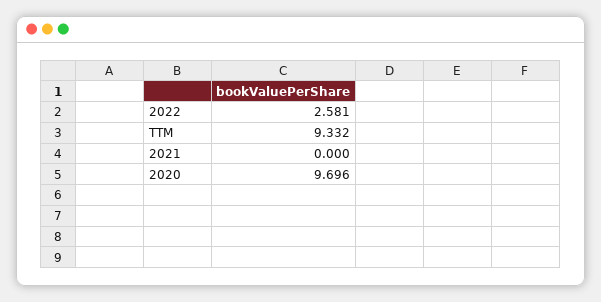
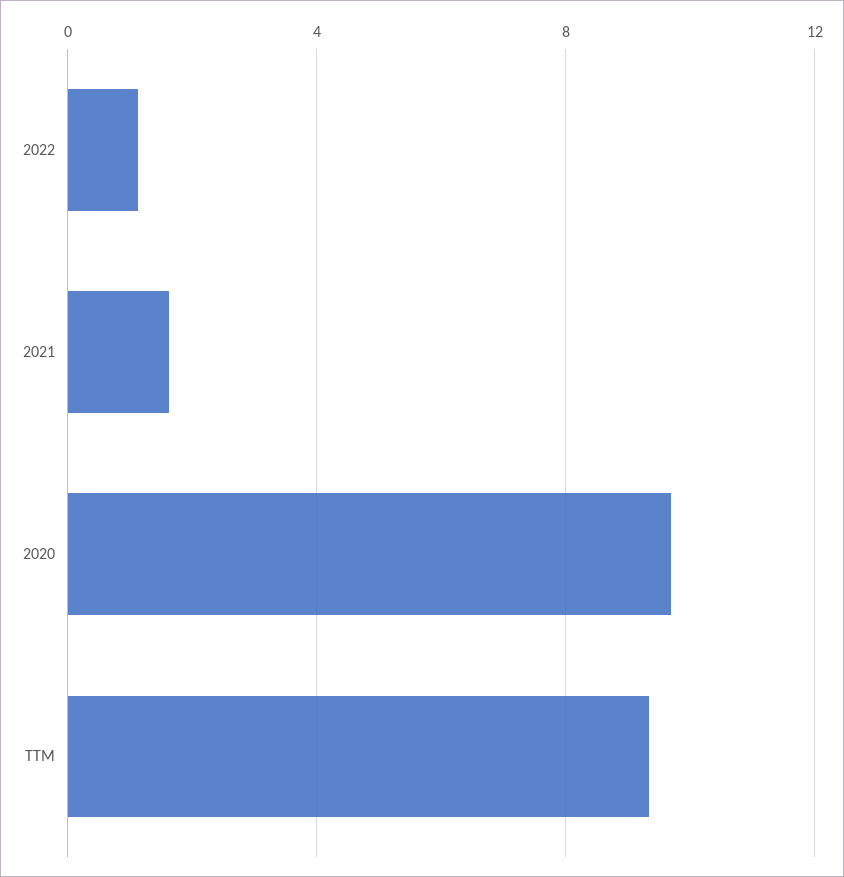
  {
-   "2022": 2.581,
+   "2022": 1,
    "TTM": 9.332,
-   "2021": 0,
+   "2021": 1.5,
    "2020": 9.696
  }

